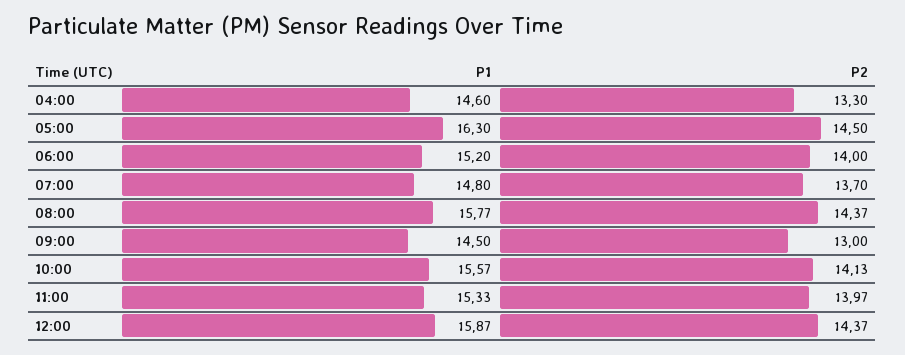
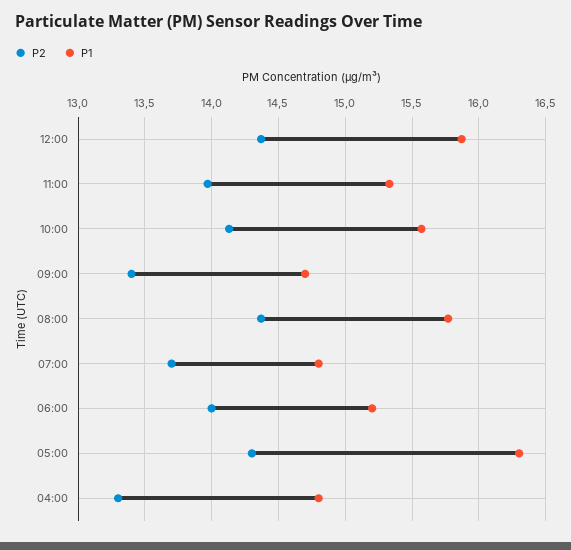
  {
    "P1": {
-     "04:00": 14.6,
+     "04:00": 14.8,
      "05:00": 16.3,
      "06:00": 15.2,
      "07:00": 14.8,
      "08:00": 15.77,
-     "09:00": 14.5,
+     "09:00": 14.7,
      "10:00": 15.57,
      "11:00": 15.33,
      "12:00": 15.87
    },
    "P2": {
      "04:00": 13.3,
-     "05:00": 14.5,
+     "05:00": 14.3,
      "06:00": 14,
      "07:00": 13.7,
      "08:00": 14.37,
-     "09:00": 13,
+     "09:00": 13.4,
      "10:00": 14.13,
      "11:00": 13.97,
      "12:00": 14.37
    }
  }

